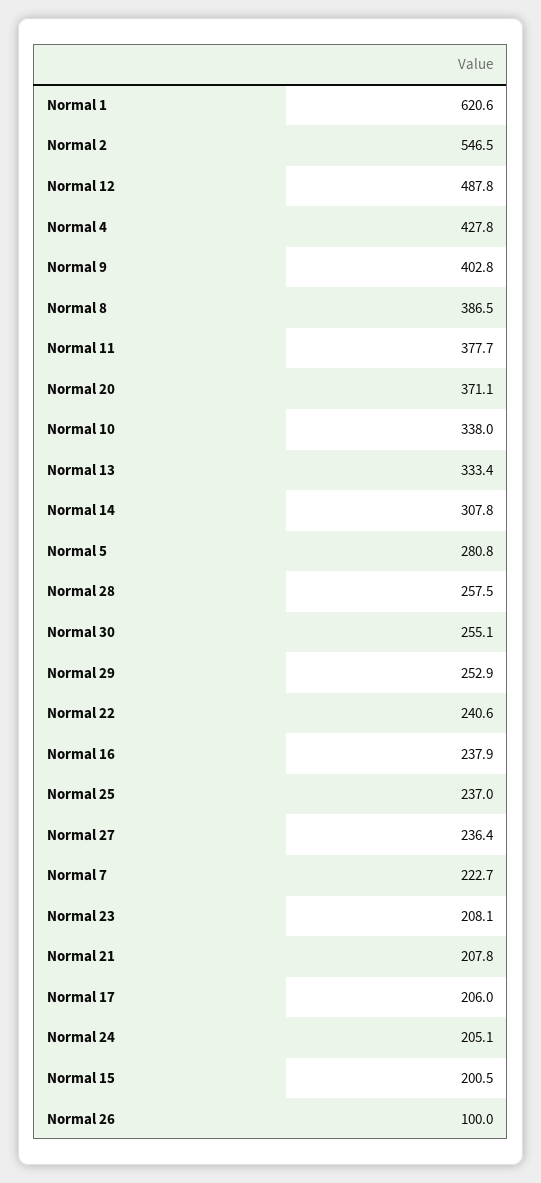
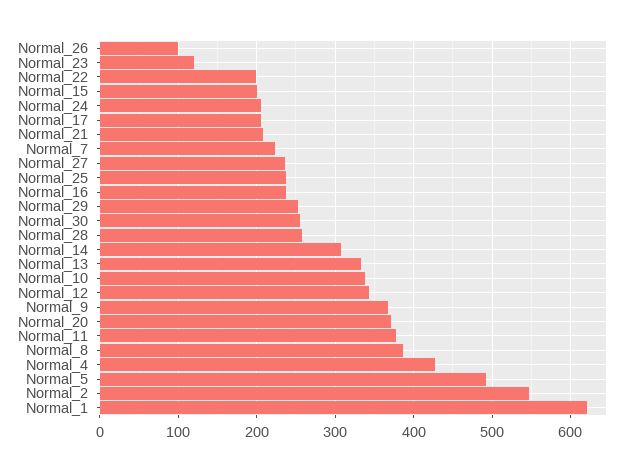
  {
    "Normal 1": 620.6,
    "Normal 2": 546.5,
-   "Normal 12": 487.8,
+   "Normal 12": 340,
    "Normal 4": 427.8,
-   "Normal 9": 402.8,
+   "Normal 9": 370,
    "Normal 8": 386.5,
    "Normal 11": 377.7,
    "Normal 20": 371.1,
    "Normal 10": 338,
    "Normal 13": 333.4,
    "Normal 14": 307.8,
-   "Normal 5": 280.8,
+   "Normal 5": 490,
    "Normal 28": 257.5,
    "Normal 30": 255.1,
    "Normal 29": 252.9,
-   "Normal 22": 240.6,
+   "Normal 22": 200,
    "Normal 16": 237.9,
    "Normal 25": 237,
    "Normal 27": 236.4,
    "Normal 7": 222.7,
-   "Normal 23": 208.1,
+   "Normal 23": 120,
    "Normal 21": 207.8,
    "Normal 17": 206,
    "Normal 24": 205.1,
    "Normal 15": 200.5,
    "Normal 26": 100
  }

